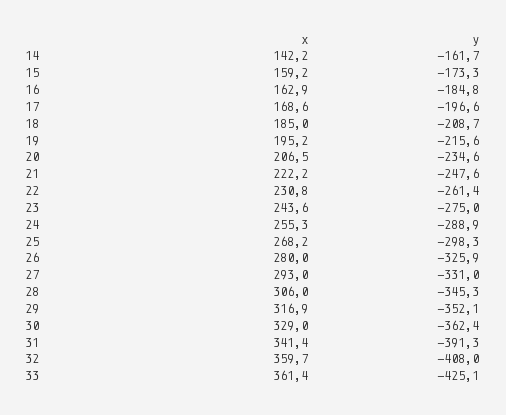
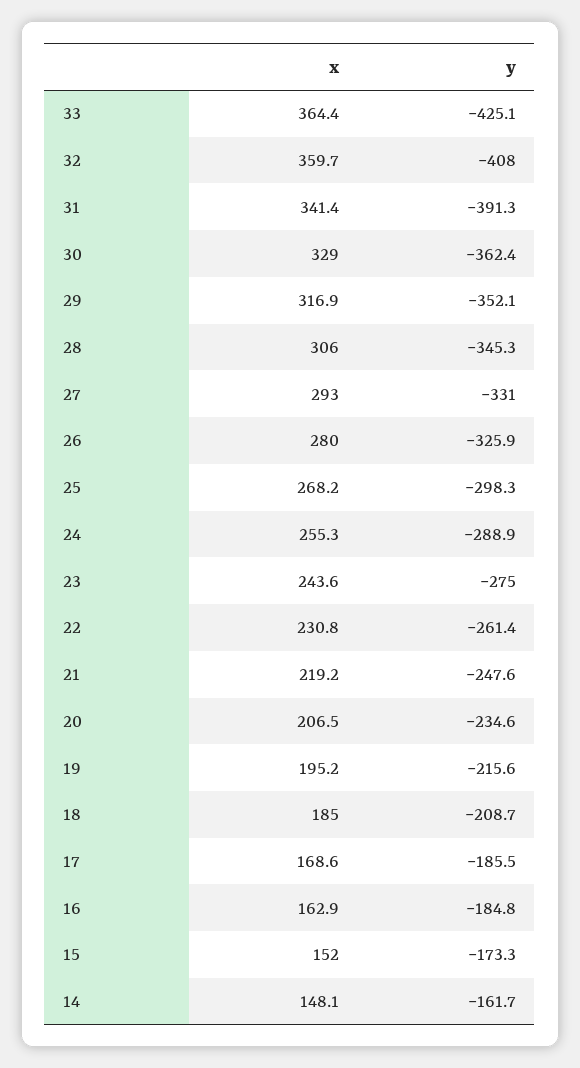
  {
    "x": {
-     "14": 142.2,
+     "14": 148.1,
-     "15": 159.2,
+     "15": 152,
      "16": 162.9,
      "17": 168.6,
      "18": 185,
      "19": 195.2,
      "20": 206.5,
-     "21": 222.2,
+     "21": 219.2,
      "22": 230.8,
      "23": 243.6,
      "24": 255.3,
      "25": 268.2,
      "26": 280,
      "27": 293,
      "28": 306,
      "29": 316.9,
      "30": 329,
      "31": 341.4,
      "32": 359.7,
-     "33": 361.4
+     "33": 364.4
    },
    "y": {
      "14": -161.7,
      "15": -173.3,
      "16": -184.8,
-     "17": -196.6,
+     "17": -185.5,
      "18": -208.7,
      "19": -215.6,
      "20": -234.6,
      "21": -247.6,
      "22": -261.4,
      "23": -275,
      "24": -288.9,
      "25": -298.3,
      "26": -325.9,
      "27": -331,
      "28": -345.3,
      "29": -352.1,
      "30": -362.4,
      "31": -391.3,
      "32": -408,
      "33": -425.1
    }
  }

